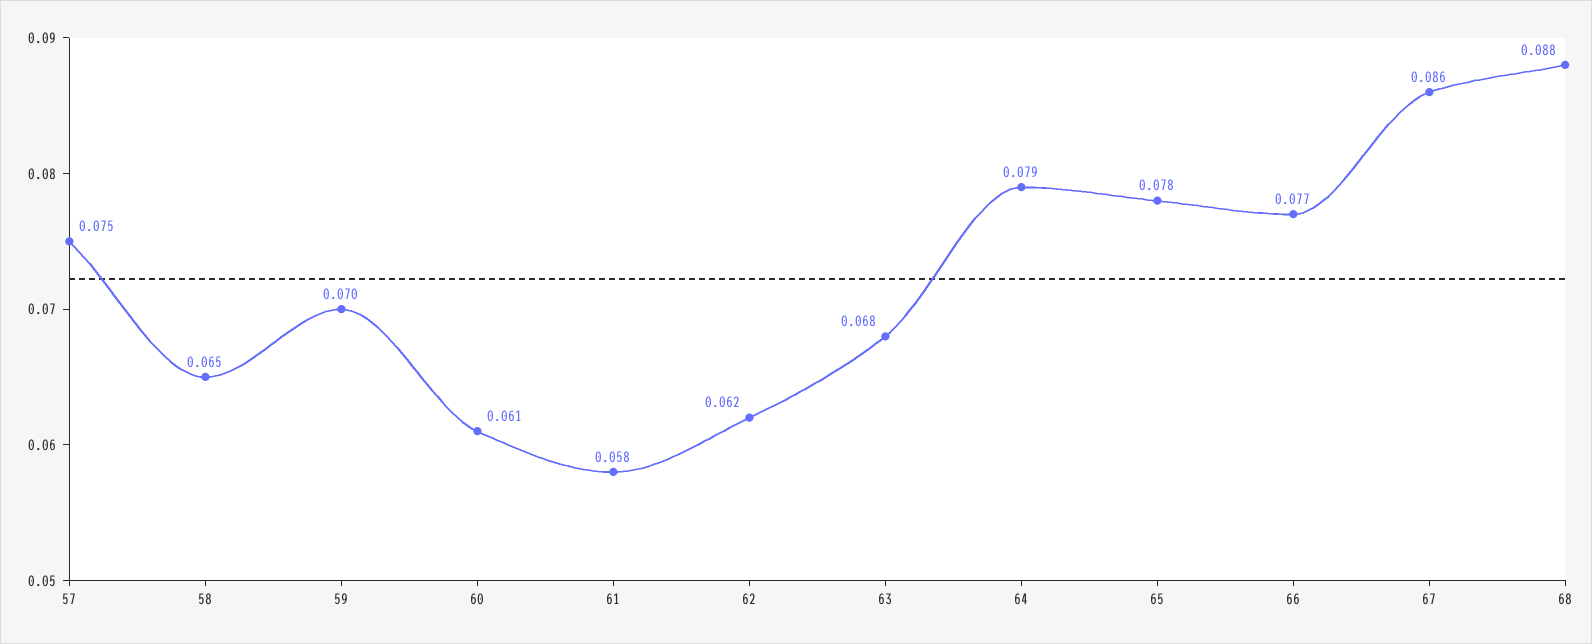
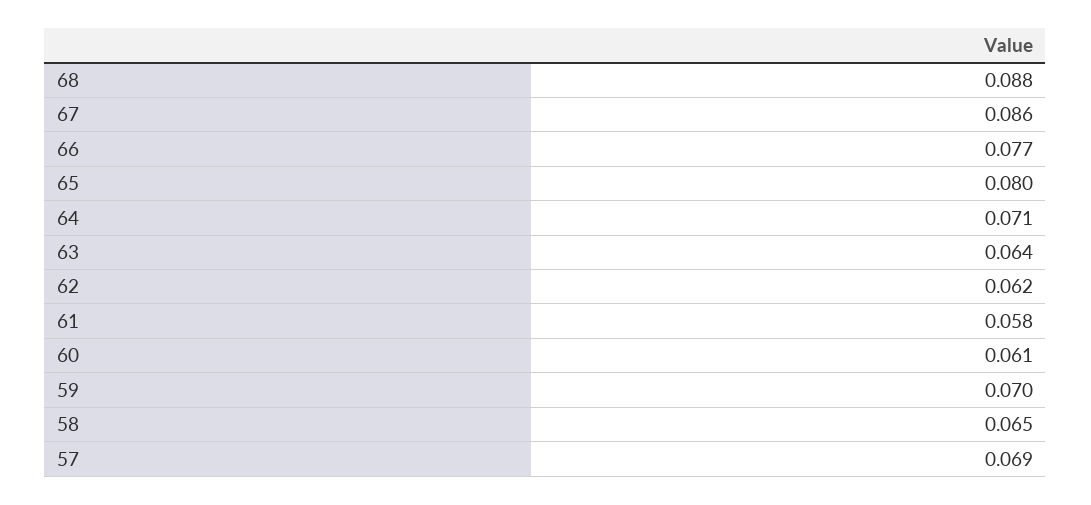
  {
-   "57": 0.075,
+   "57": 0.069,
    "58": 0.065,
    "59": 0.07,
    "60": 0.061,
    "61": 0.058,
    "62": 0.062,
-   "63": 0.068,
+   "63": 0.064,
-   "64": 0.079,
+   "64": 0.071,
-   "65": 0.078,
+   "65": 0.08,
    "66": 0.077,
    "67": 0.086,
    "68": 0.088
  }

